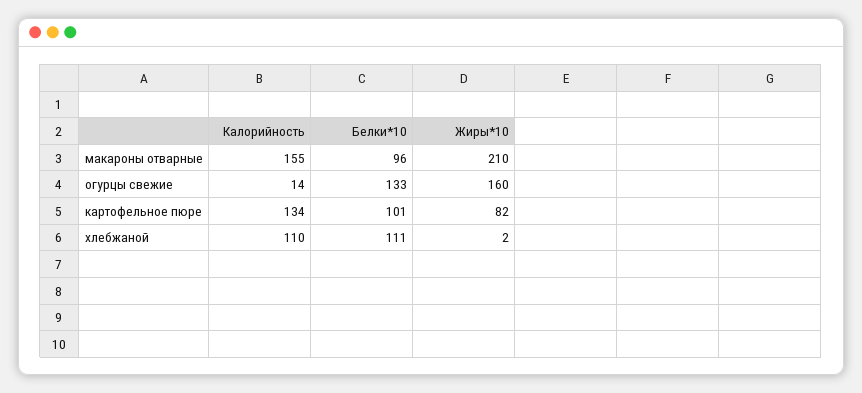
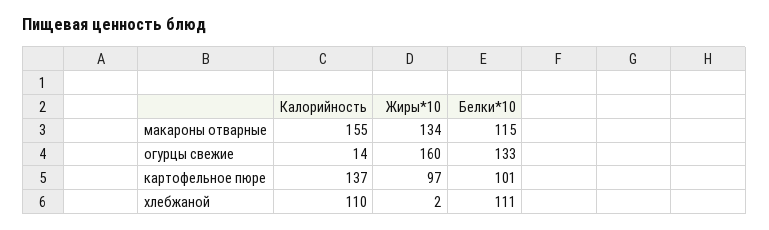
  {
    "Калорийность": {
      "макароны отварные": 155,
      "огурцы свежие": 14,
-     "картофельное пюре": 134,
+     "картофельное пюре": 137,
      "хлебжаной": 110
    },
    "Белки*10": {
-     "макароны отварные": 96,
+     "макароны отварные": 115,
      "огурцы свежие": 133,
      "картофельное пюре": 101,
      "хлебжаной": 111
    },
    "Жиры*10": {
-     "макароны отварные": 210,
+     "макароны отварные": 134,
      "огурцы свежие": 160,
-     "картофельное пюре": 82,
+     "картофельное пюре": 97,
      "хлебжаной": 2
    }
  }

